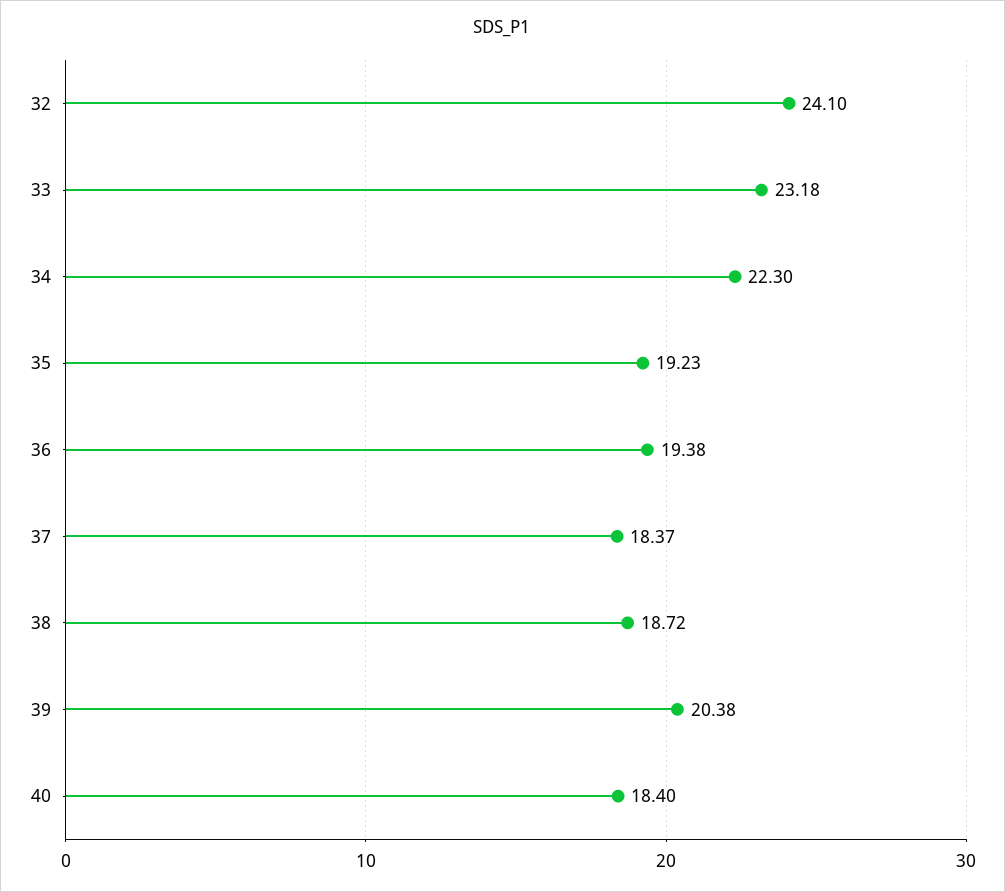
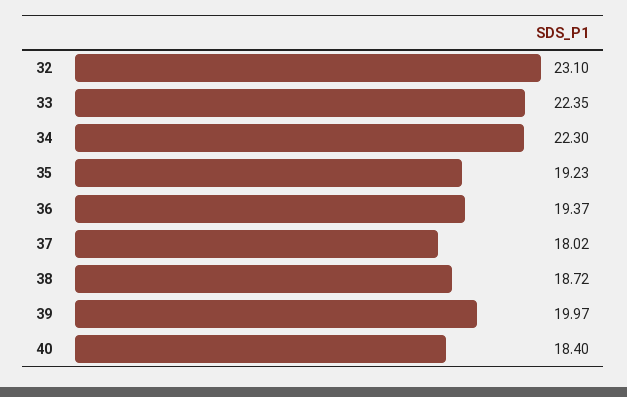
  {
-   "32": 24.1,
+   "32": 23.1,
-   "33": 23.18,
+   "33": 22.35,
    "34": 22.3,
    "35": 19.23,
-   "36": 19.38,
+   "36": 19.37,
-   "37": 18.37,
+   "37": 18.02,
    "38": 18.72,
-   "39": 20.38,
+   "39": 19.97,
    "40": 18.4
  }

